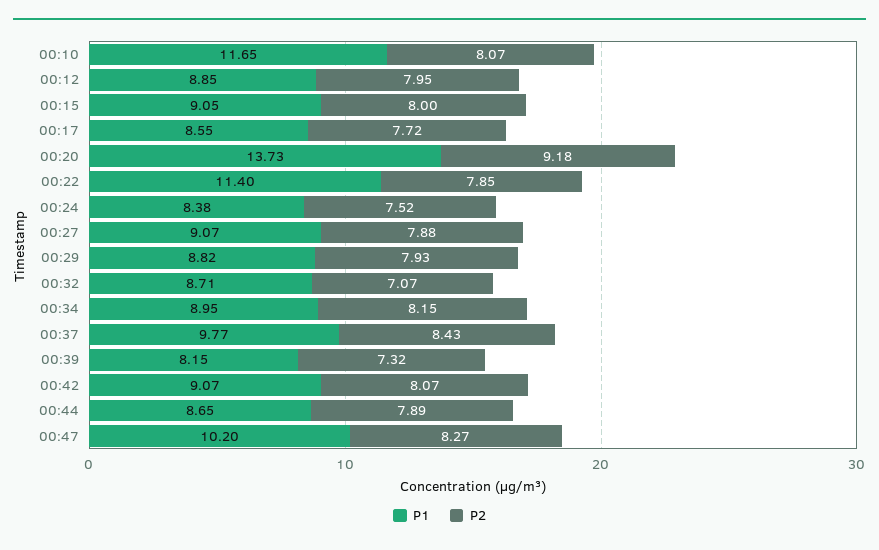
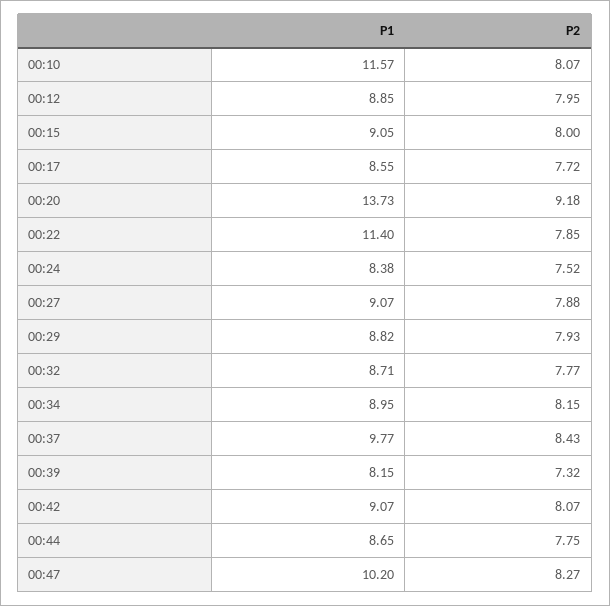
  {
    "P1": {
-     "00:10": 11.65,
+     "00:10": 11.57,
      "00:12": 8.85,
      "00:15": 9.05,
      "00:17": 8.55,
      "00:20": 13.73,
      "00:22": 11.4,
      "00:24": 8.38,
      "00:27": 9.07,
      "00:29": 8.82,
      "00:32": 8.71,
      "00:34": 8.95,
      "00:37": 9.77,
      "00:39": 8.15,
      "00:42": 9.07,
      "00:44": 8.65,
      "00:47": 10.2
    },
    "P2": {
      "00:10": 8.07,
      "00:12": 7.95,
      "00:15": 8,
      "00:17": 7.72,
      "00:20": 9.18,
      "00:22": 7.85,
      "00:24": 7.52,
      "00:27": 7.88,
      "00:29": 7.93,
-     "00:32": 7.07,
+     "00:32": 7.77,
      "00:34": 8.15,
      "00:37": 8.43,
      "00:39": 7.32,
      "00:42": 8.07,
-     "00:44": 7.89,
+     "00:44": 7.75,
      "00:47": 8.27
    }
  }

